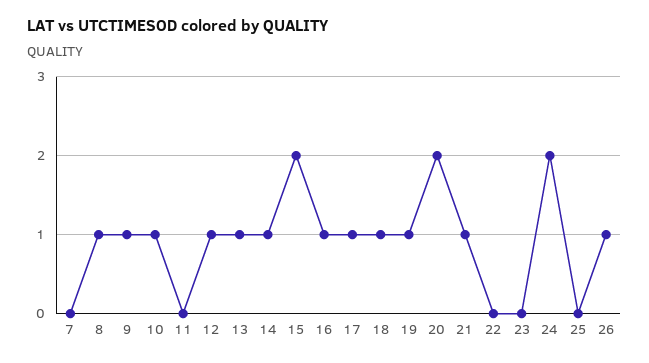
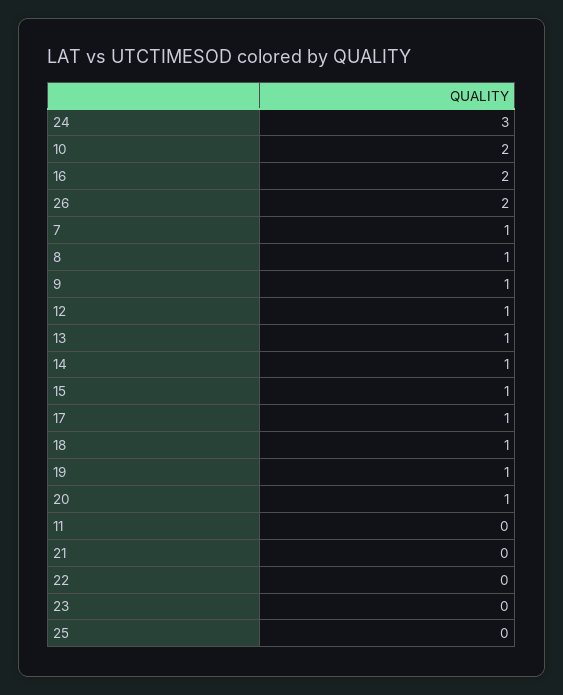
  {
-   "7": 0,
+   "7": 1,
    "8": 1,
    "9": 1,
-   "10": 1,
+   "10": 2,
    "11": 0,
    "12": 1,
    "13": 1,
    "14": 1,
-   "15": 2,
+   "15": 1,
-   "16": 1,
+   "16": 2,
    "17": 1,
    "18": 1,
    "19": 1,
-   "20": 2,
+   "20": 1,
-   "21": 1,
+   "21": 0,
    "22": 0,
    "23": 0,
-   "24": 2,
+   "24": 3,
    "25": 0,
-   "26": 1
+   "26": 2
  }

